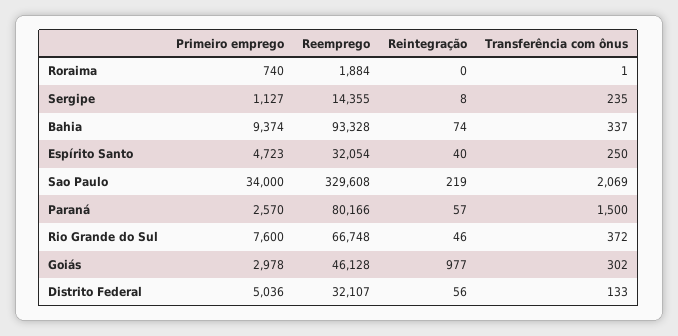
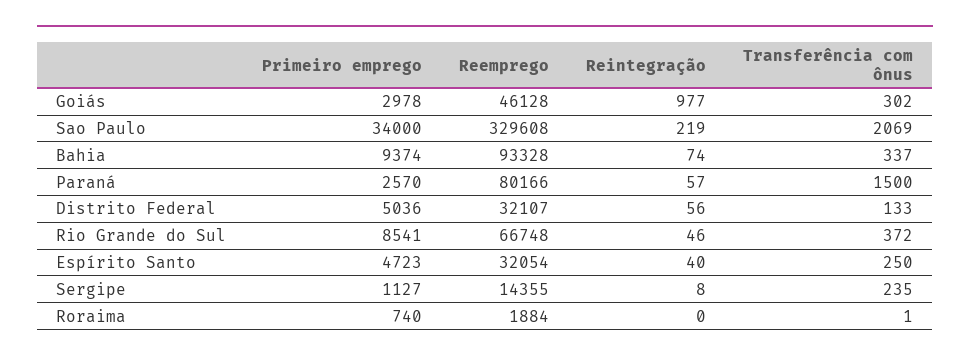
  {
    "Primeiro emprego": {
      "Roraima": 740,
      "Sergipe": 1127,
      "Bahia": 9374,
      "Espírito Santo": 4723,
      "Sao Paulo": 34000,
      "Paraná": 2570,
-     "Rio Grande do Sul": 7600,
+     "Rio Grande do Sul": 8541,
      "Goiás": 2978,
      "Distrito Federal": 5036
    },
    "Reemprego": {
      "Roraima": 1884,
      "Sergipe": 14355,
      "Bahia": 93328,
      "Espírito Santo": 32054,
      "Sao Paulo": 329608,
      "Paraná": 80166,
      "Rio Grande do Sul": 66748,
      "Goiás": 46128,
      "Distrito Federal": 32107
    },
    "Reintegração": {
      "Roraima": 0,
      "Sergipe": 8,
      "Bahia": 74,
      "Espírito Santo": 40,
      "Sao Paulo": 219,
      "Paraná": 57,
      "Rio Grande do Sul": 46,
      "Goiás": 977,
      "Distrito Federal": 56
    },
    "Transferência com ônus": {
      "Roraima": 1,
      "Sergipe": 235,
      "Bahia": 337,
      "Espírito Santo": 250,
      "Sao Paulo": 2069,
      "Paraná": 1500,
      "Rio Grande do Sul": 372,
      "Goiás": 302,
      "Distrito Federal": 133
    }
  }

